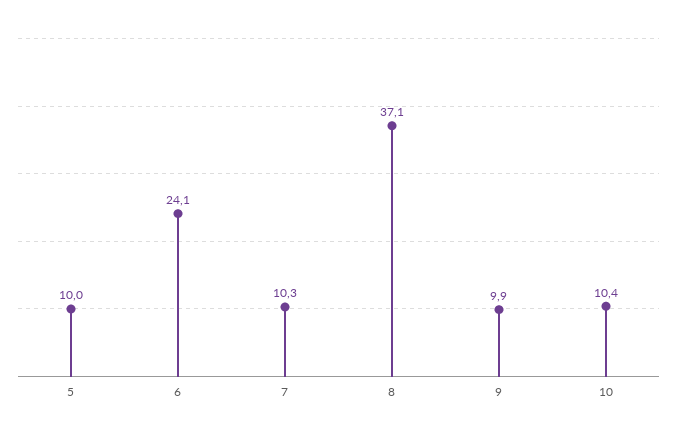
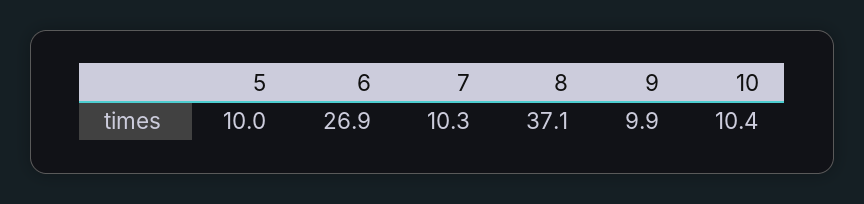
  {
    "5": 10,
-   "6": 24.1,
+   "6": 26.9,
    "7": 10.3,
    "8": 37.1,
    "9": 9.9,
    "10": 10.4
  }

